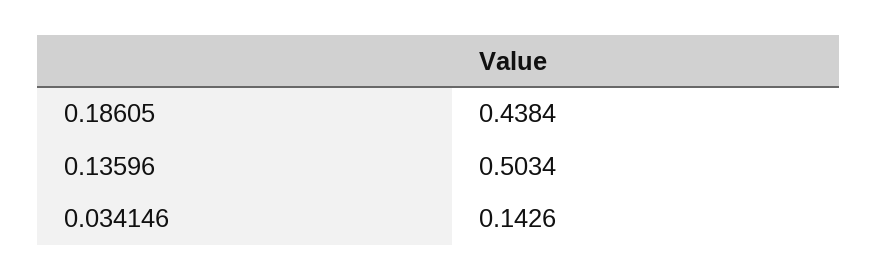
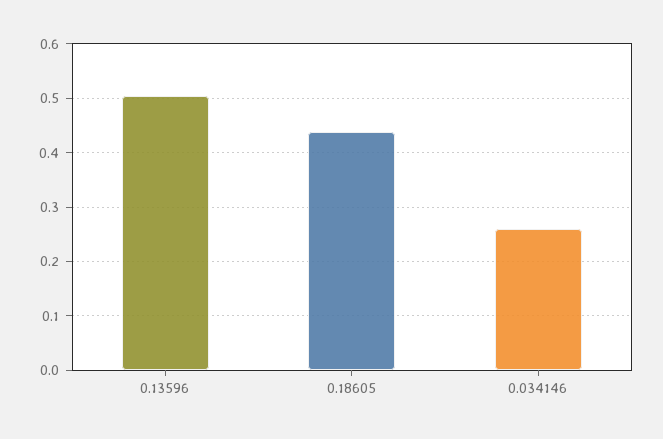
  {
    "0.18605": 0.4384,
    "0.13596": 0.5034,
-   "0.034146": 0.1426
+   "0.034146": 0.26
  }

